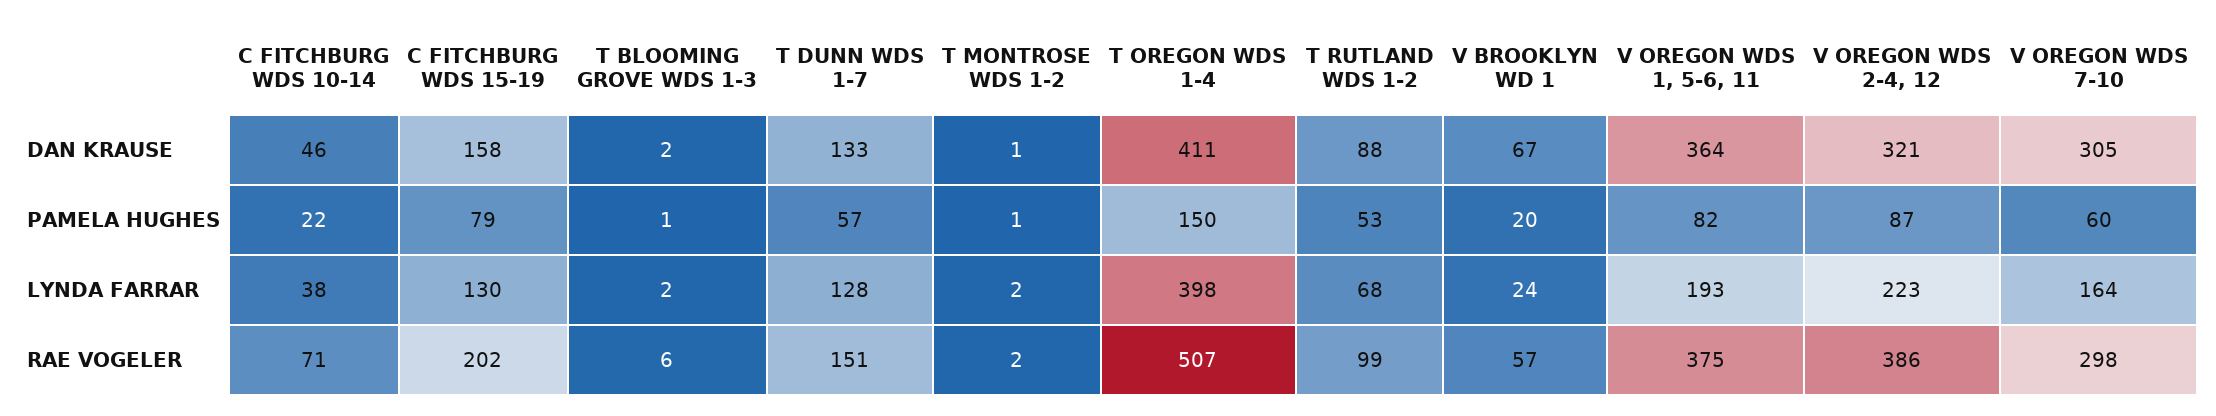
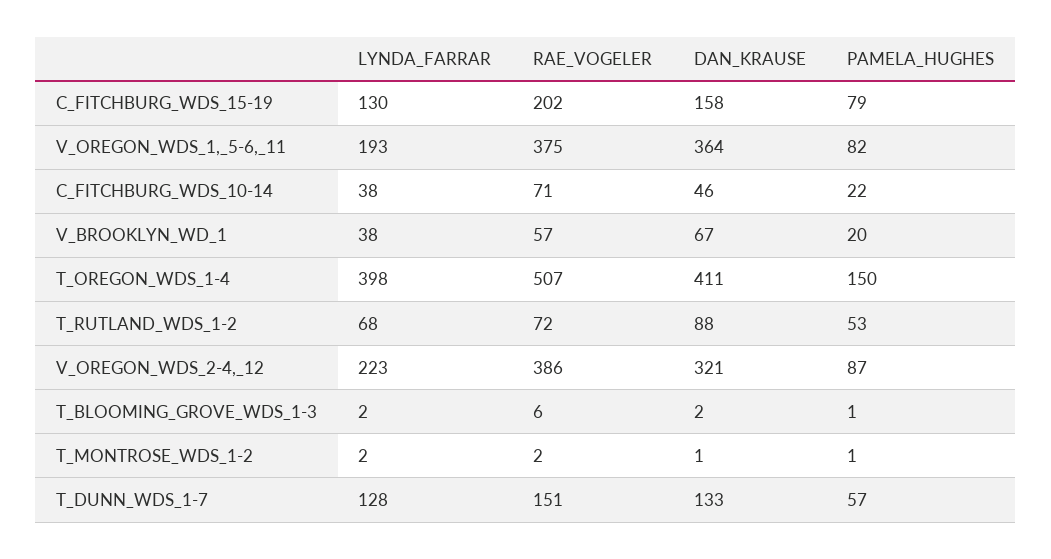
  {
    "C FITCHBURG WDS 10-14": {
      "DAN KRAUSE": 46,
      "PAMELA HUGHES": 22,
      "LYNDA FARRAR": 38,
      "RAE VOGELER": 71
    },
    "C FITCHBURG WDS 15-19": {
      "DAN KRAUSE": 158,
      "PAMELA HUGHES": 79,
      "LYNDA FARRAR": 130,
      "RAE VOGELER": 202
    },
    "T BLOOMING GROVE WDS 1-3": {
      "DAN KRAUSE": 2,
      "PAMELA HUGHES": 1,
      "LYNDA FARRAR": 2,
      "RAE VOGELER": 6
    },
    "T DUNN WDS 1-7": {
      "DAN KRAUSE": 133,
      "PAMELA HUGHES": 57,
      "LYNDA FARRAR": 128,
      "RAE VOGELER": 151
    },
    "T MONTROSE WDS 1-2": {
      "DAN KRAUSE": 1,
      "PAMELA HUGHES": 1,
      "LYNDA FARRAR": 2,
      "RAE VOGELER": 2
    },
    "T OREGON WDS 1-4": {
      "DAN KRAUSE": 411,
      "PAMELA HUGHES": 150,
      "LYNDA FARRAR": 398,
      "RAE VOGELER": 507
    },
    "T RUTLAND WDS 1-2": {
      "DAN KRAUSE": 88,
      "PAMELA HUGHES": 53,
      "LYNDA FARRAR": 68,
-     "RAE VOGELER": 99
+     "RAE VOGELER": 72
    },
    "V BROOKLYN WD 1": {
      "DAN KRAUSE": 67,
      "PAMELA HUGHES": 20,
-     "LYNDA FARRAR": 24,
+     "LYNDA FARRAR": 38,
      "RAE VOGELER": 57
    },
    "V OREGON WDS 1, 5-6, 11": {
      "DAN KRAUSE": 364,
      "PAMELA HUGHES": 82,
      "LYNDA FARRAR": 193,
      "RAE VOGELER": 375
    },
    "V OREGON WDS 2-4, 12": {
      "DAN KRAUSE": 321,
      "PAMELA HUGHES": 87,
      "LYNDA FARRAR": 223,
      "RAE VOGELER": 386
-   },
+   }
-   "V OREGON WDS 7-10": {
-     "DAN KRAUSE": 305,
-     "PAMELA HUGHES": 60,
-     "LYNDA FARRAR": 164,
-     "RAE VOGELER": 298
-   }
  }

